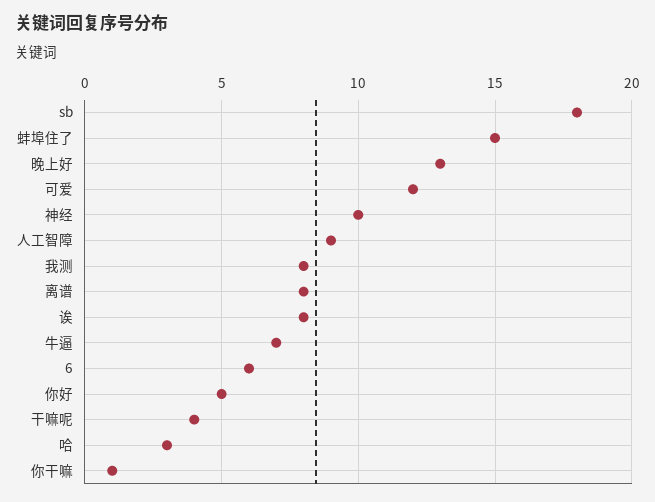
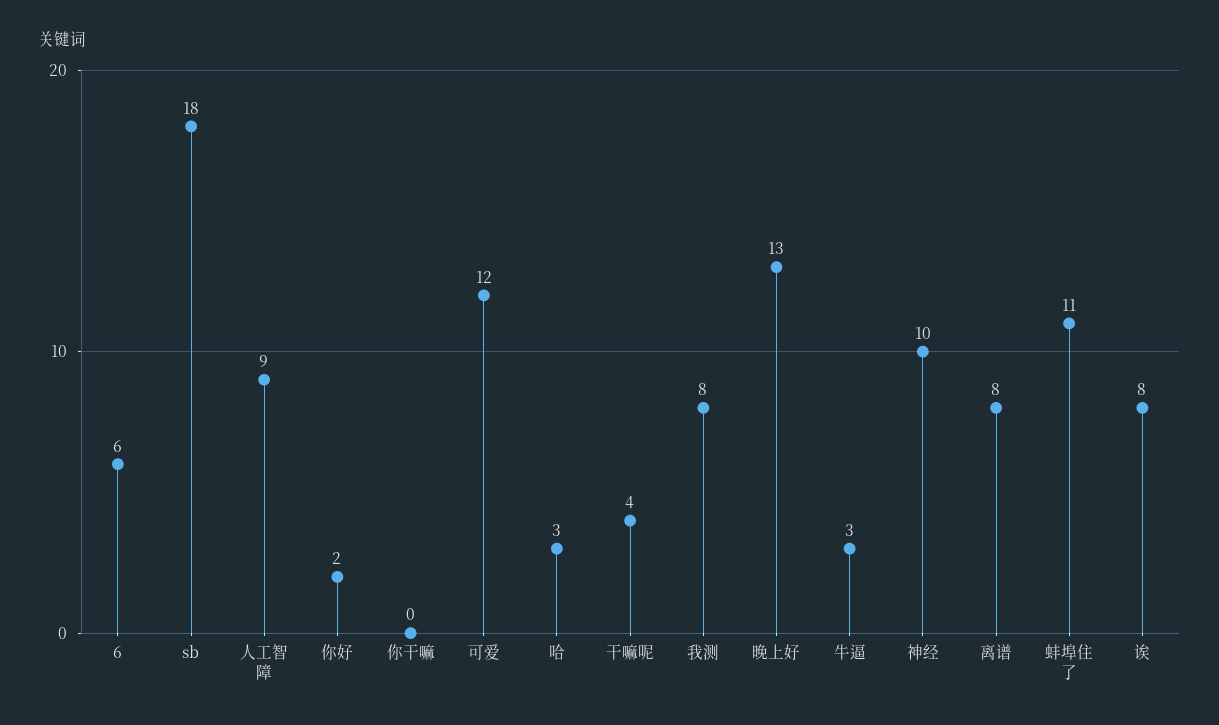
  {
    "sb": 18,
-   "蚌埠住了": 15,
+   "蚌埠住了": 11,
    "晚上好": 13,
    "可爱": 12,
    "神经": 10,
    "人工智障": 9,
    "我测": 8,
    "离谱": 8,
    "诶": 8,
-   "牛逼": 7,
+   "牛逼": 3,
    "6": 6,
-   "你好": 5,
+   "你好": 2,
    "干嘛呢": 4,
    "哈": 3,
-   "你干嘛": 1
+   "你干嘛": 0
  }

